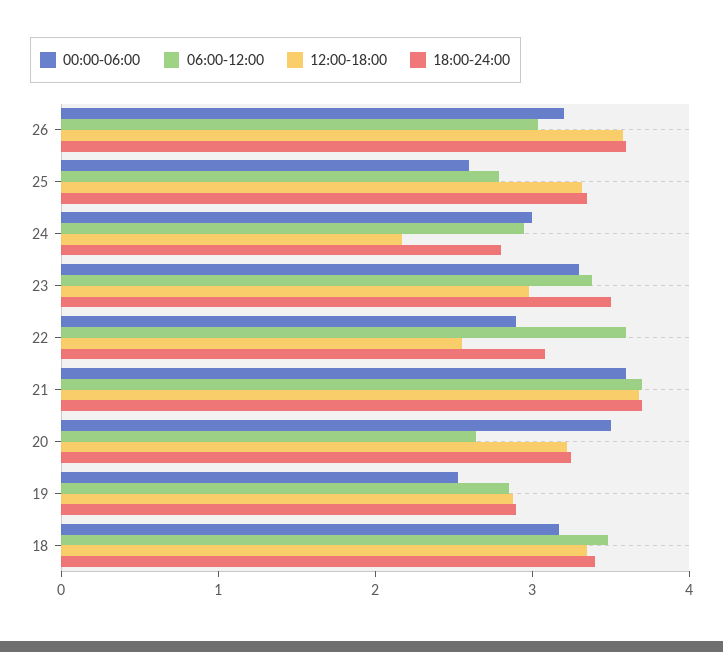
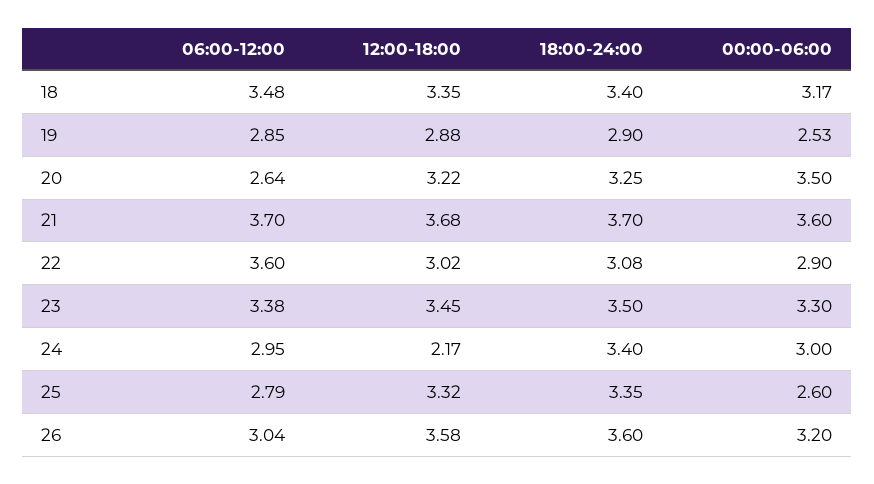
  {
    "00:00-06:00": {
      "26": 3.2,
      "25": 2.6,
      "24": 3,
      "23": 3.3,
      "22": 2.9,
      "21": 3.6,
      "20": 3.5,
      "19": 2.53,
      "18": 3.17
    },
    "06:00-12:00": {
      "26": 3.04,
      "25": 2.79,
      "24": 2.95,
      "23": 3.38,
      "22": 3.6,
      "21": 3.7,
      "20": 2.64,
      "19": 2.85,
      "18": 3.48
    },
    "12:00-18:00": {
      "26": 3.58,
      "25": 3.32,
      "24": 2.17,
-     "23": 3,
+     "23": 3.45,
-     "22": 2.6,
+     "22": 3.02,
      "21": 3.68,
      "20": 3.22,
      "19": 2.88,
      "18": 3.35
    },
    "18:00-24:00": {
      "26": 3.6,
      "25": 3.35,
-     "24": 2.8,
+     "24": 3.4,
      "23": 3.5,
      "22": 3.08,
      "21": 3.7,
      "20": 3.25,
      "19": 2.9,
      "18": 3.4
    }
  }

